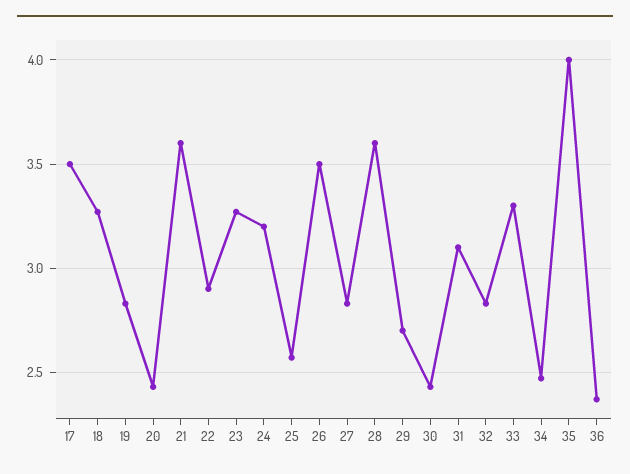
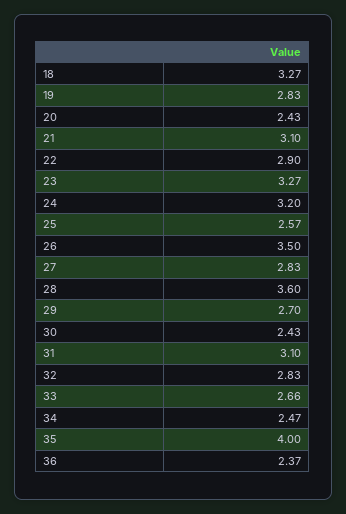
  {
-   "17": 3.5,
    "18": 3.27,
    "19": 2.83,
    "20": 2.43,
-   "21": 3.6,
+   "21": 3.1,
    "22": 2.9,
    "23": 3.27,
    "24": 3.2,
    "25": 2.57,
    "26": 3.5,
    "27": 2.83,
    "28": 3.6,
    "29": 2.7,
    "30": 2.43,
    "31": 3.1,
    "32": 2.83,
-   "33": 3.3,
+   "33": 2.66,
    "34": 2.47,
    "35": 4,
    "36": 2.37
  }

